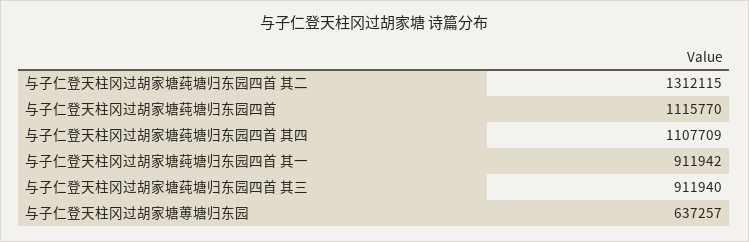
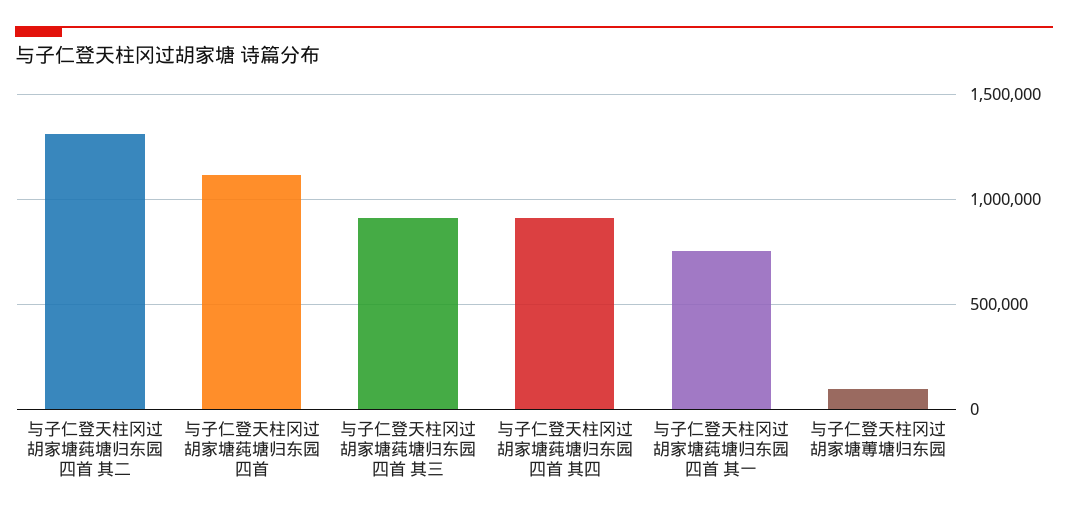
  {
    "与子仁登天柱冈过胡家塘莼塘归东园四首 其二": 1312115,
    "与子仁登天柱冈过胡家塘莼塘归东园四首": 1115770,
-   "与子仁登天柱冈过胡家塘莼塘归东园四首 其四": 1107709,
+   "与子仁登天柱冈过胡家塘莼塘归东园四首 其四": 900000,
-   "与子仁登天柱冈过胡家塘莼塘归东园四首 其一": 911942,
+   "与子仁登天柱冈过胡家塘莼塘归东园四首 其一": 750000,
    "与子仁登天柱冈过胡家塘莼塘归东园四首 其三": 911940,
-   "与子仁登天柱冈过胡家塘蒪塘归东园": 637257
+   "与子仁登天柱冈过胡家塘蒪塘归东园": 100000
  }

